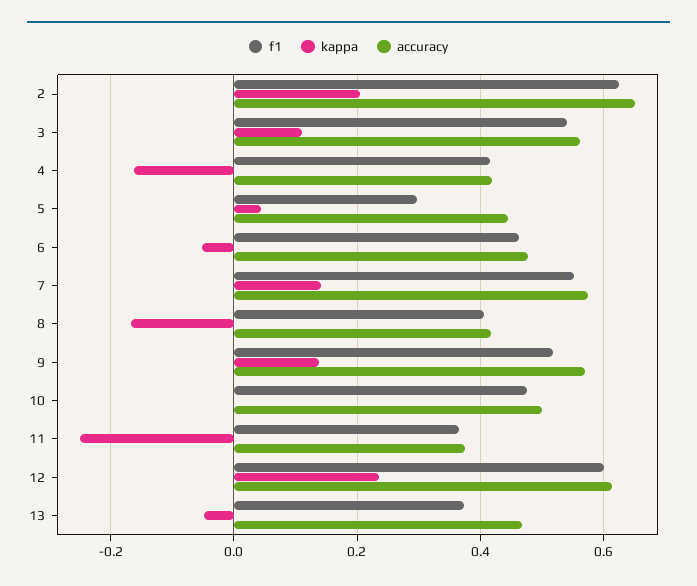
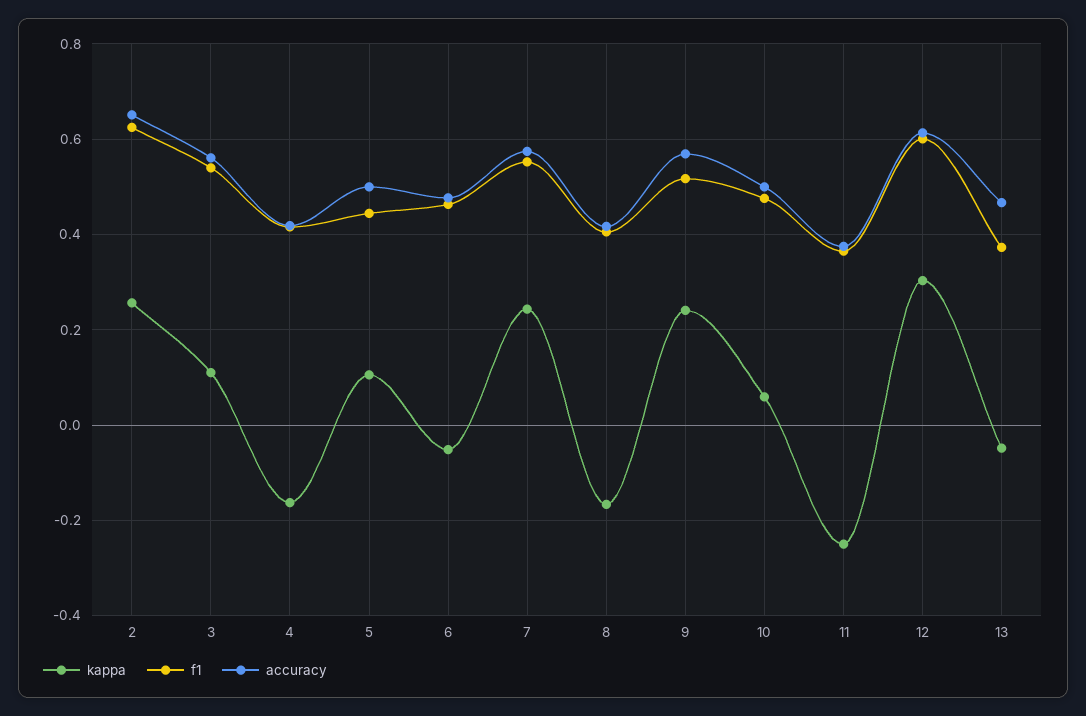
  {
    "f1": {
      "2": 0.62,
      "3": 0.54,
      "4": 0.42,
-     "5": 0.3,
+     "5": 0.44,
      "6": 0.46,
      "7": 0.56,
      "8": 0.4,
      "9": 0.52,
      "10": 0.48,
      "11": 0.36,
      "12": 0.6,
      "13": 0.38
    },
    "kappa": {
-     "2": 0.2,
+     "2": 0.26,
      "3": 0.1,
      "4": -0.16,
-     "5": 0.04,
+     "5": 0.1,
      "6": -0.06,
-     "7": 0.14,
+     "7": 0.24,
      "8": -0.16,
-     "9": 0.14,
+     "9": 0.24,
-     "10": 0,
+     "10": 0.06,
      "11": -0.26,
-     "12": 0.24,
+     "12": 0.3,
      "13": -0.04
    },
    "accuracy": {
      "2": 0.66,
      "3": 0.56,
      "4": 0.42,
-     "5": 0.44,
+     "5": 0.5,
      "6": 0.48,
      "7": 0.58,
      "8": 0.42,
      "9": 0.56,
      "10": 0.5,
      "11": 0.38,
      "12": 0.62,
      "13": 0.46
    }
  }

